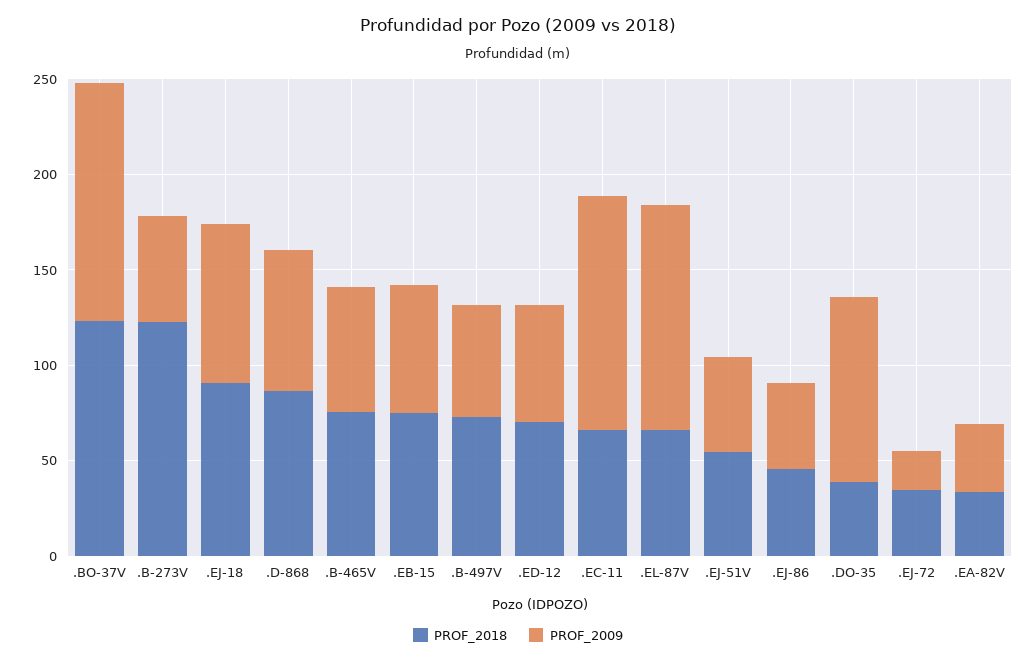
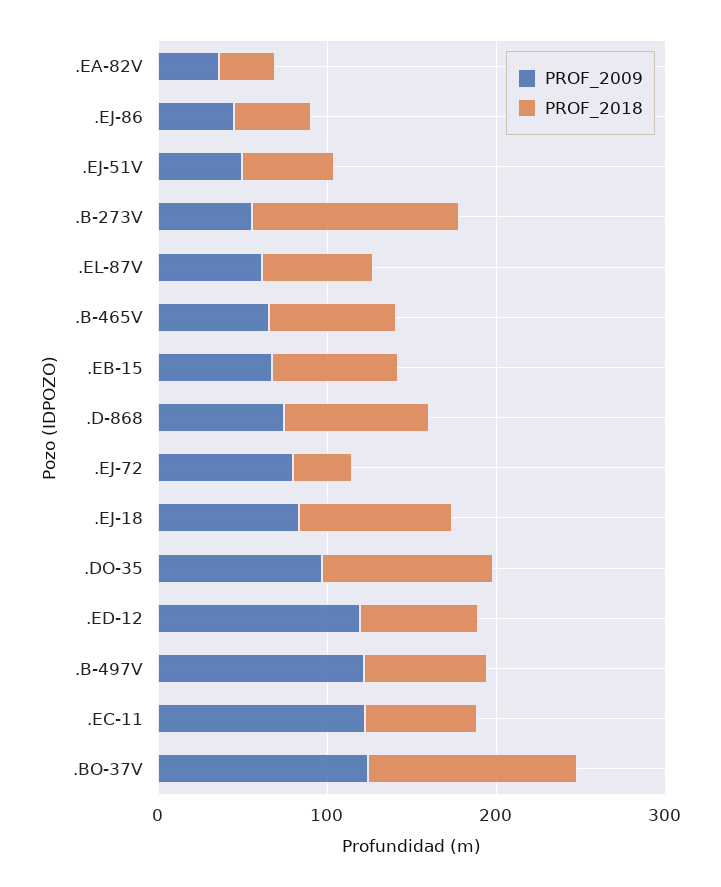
  {
    "PROF_2018": {
      ".BO-37V": 120,
      ".B-273V": 120,
      ".EJ-18": 90,
      ".D-868": 90,
      ".B-465V": 80,
      ".EB-15": 70,
      ".B-497V": 70,
      ".ED-12": 70,
      ".EC-11": 70,
      ".EL-87V": 70,
      ".EJ-51V": 50,
      ".EJ-86": 50,
-     ".DO-35": 40,
+     ".DO-35": 100,
      ".EJ-72": 30,
      ".EA-82V": 30
    },
    "PROF_2009": {
      ".BO-37V": 120,
      ".B-273V": 60,
      ".EJ-18": 80,
      ".D-868": 70,
      ".B-465V": 70,
      ".EB-15": 70,
-     ".B-497V": 60,
+     ".B-497V": 120,
-     ".ED-12": 60,
+     ".ED-12": 120,
      ".EC-11": 120,
-     ".EL-87V": 120,
+     ".EL-87V": 60,
      ".EJ-51V": 50,
      ".EJ-86": 40,
      ".DO-35": 100,
-     ".EJ-72": 20,
+     ".EJ-72": 80,
      ".EA-82V": 40
    }
  }

